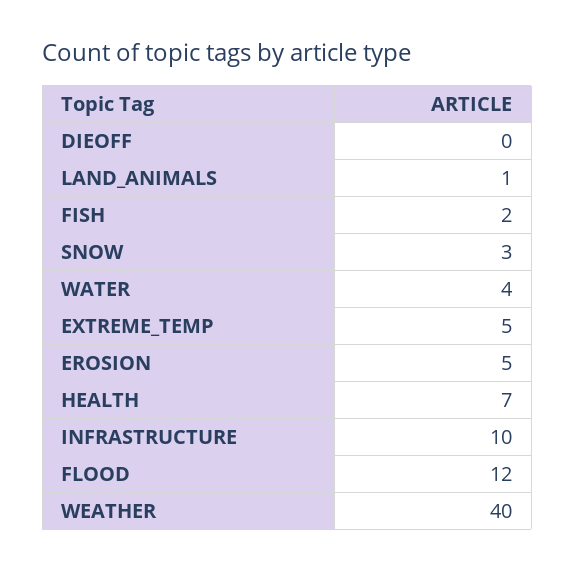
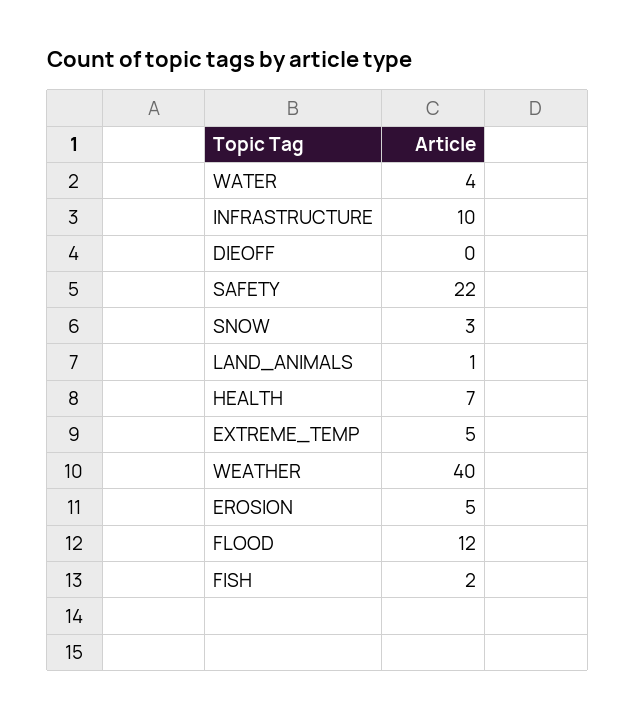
  {
    "DIEOFF": 0,
    "LAND_ANIMALS": 1,
    "FISH": 2,
    "SNOW": 3,
    "WATER": 4,
    "EXTREME_TEMP": 5,
    "EROSION": 5,
    "HEALTH": 7,
    "INFRASTRUCTURE": 10,
    "FLOOD": 12,
-   "WEATHER": 40
+   "WEATHER": 40,
+   "SAFETY": 22
  }

